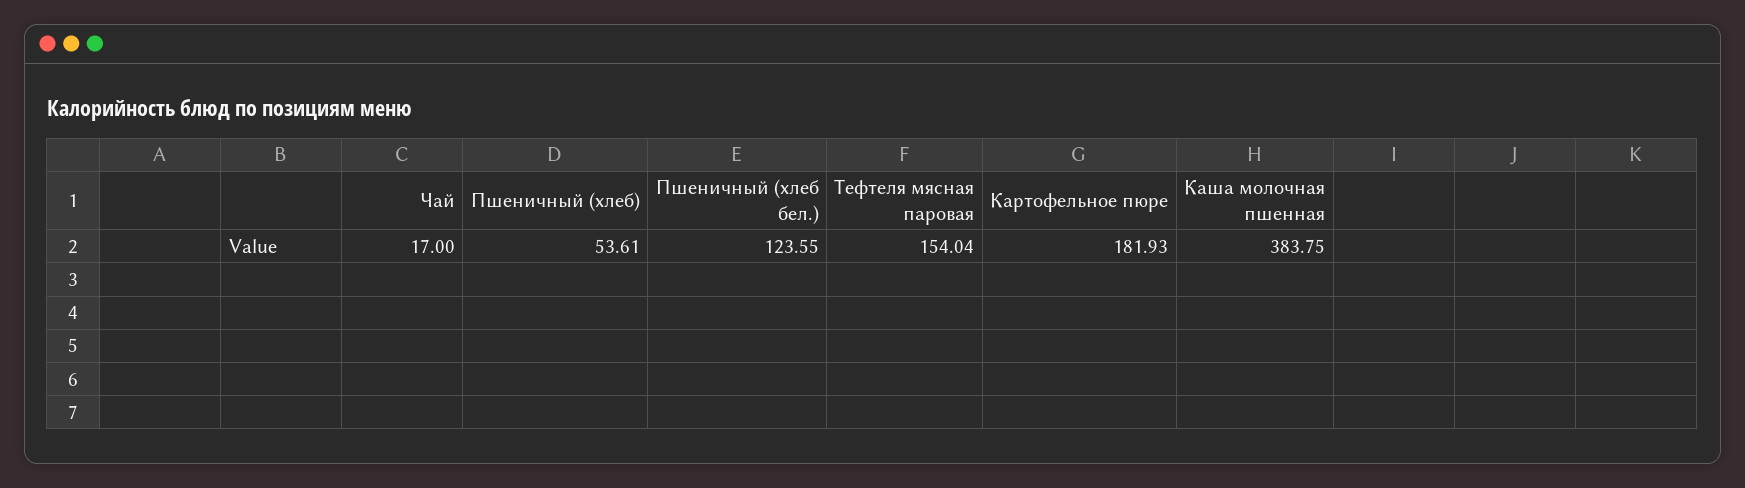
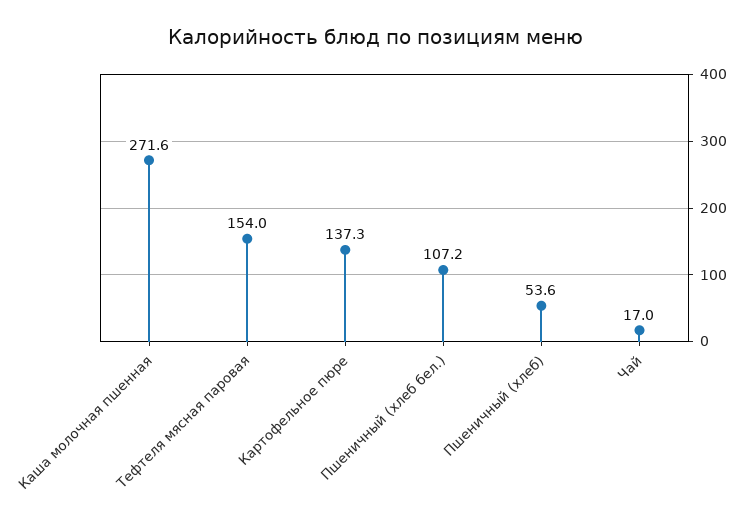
  {
    "Чай": 17,
    "Пшеничный (хлеб)": 53.61,
-   "Пшеничный (хлеб бел.)": 123.55,
+   "Пшеничный (хлеб бел.)": 107.2,
    "Тефтеля мясная паровая": 154.04,
-   "Картофельное пюре": 181.93,
+   "Картофельное пюре": 137.3,
-   "Каша молочная пшенная": 383.75
+   "Каша молочная пшенная": 271.6
  }

